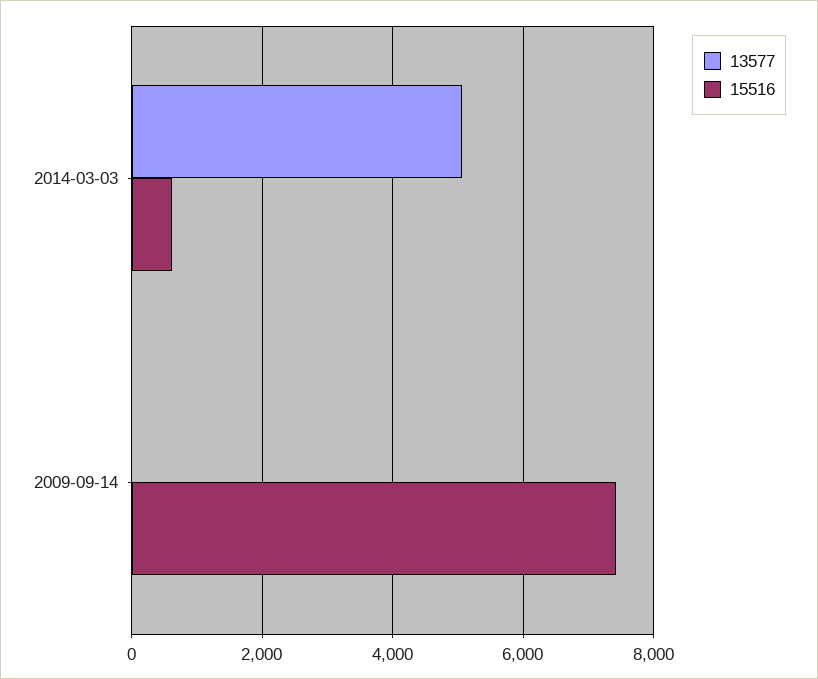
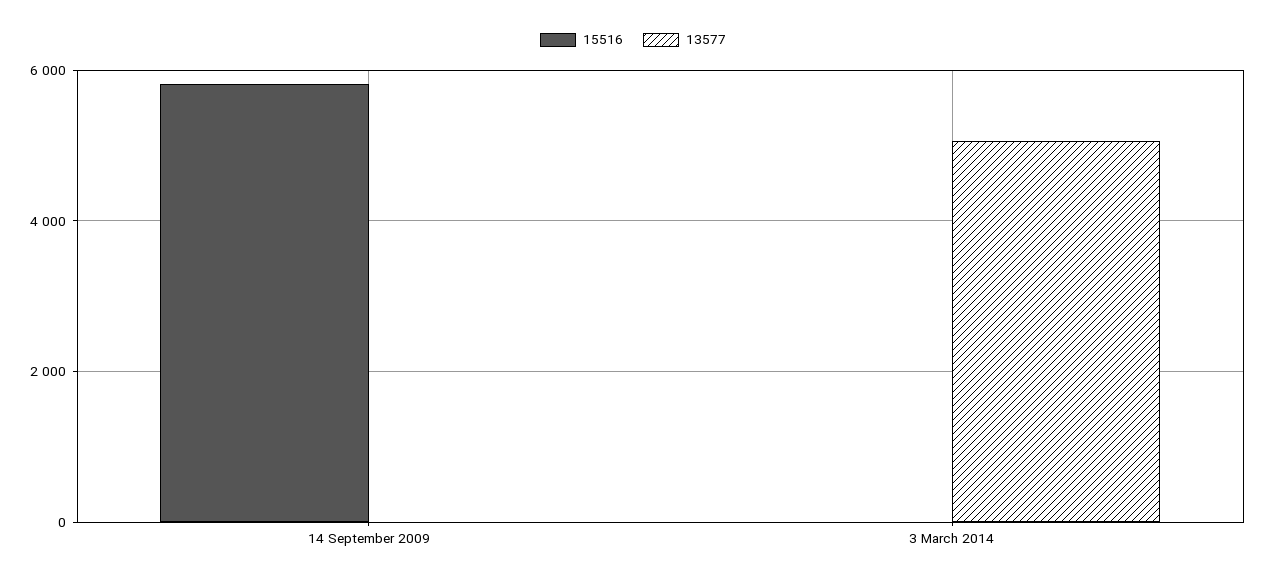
  {
    "13577": {
      "2014-03-03": 5000,
      "2009-09-14": 0
    },
    "15516": {
-     "2014-03-03": 600,
+     "2014-03-03": 0,
-     "2009-09-14": 7400
+     "2009-09-14": 5800
    }
  }

